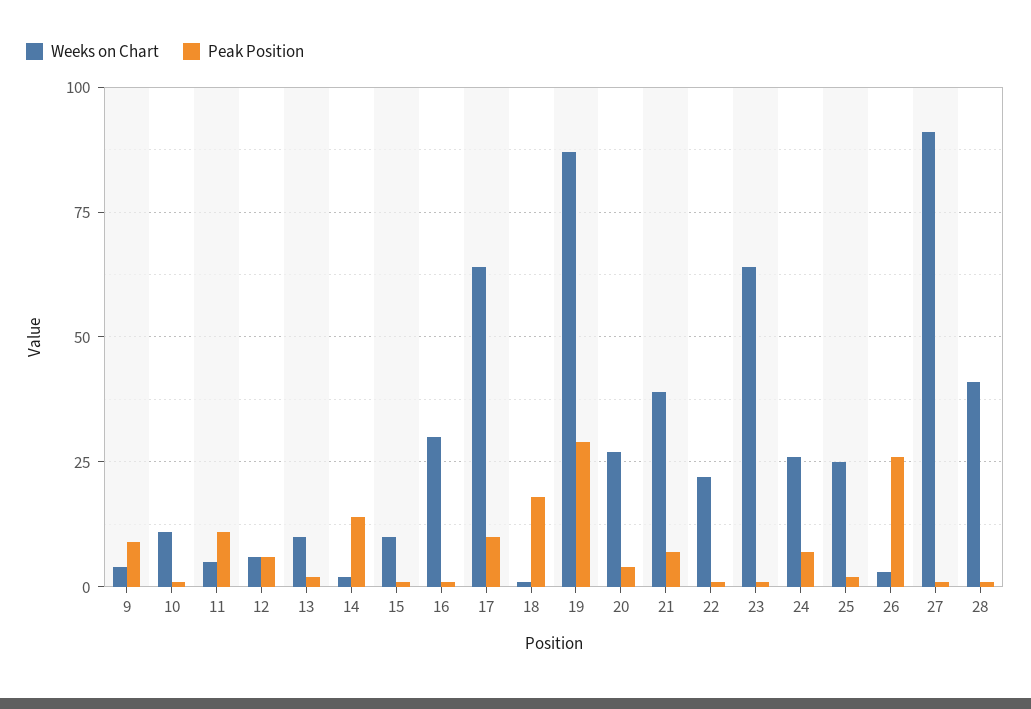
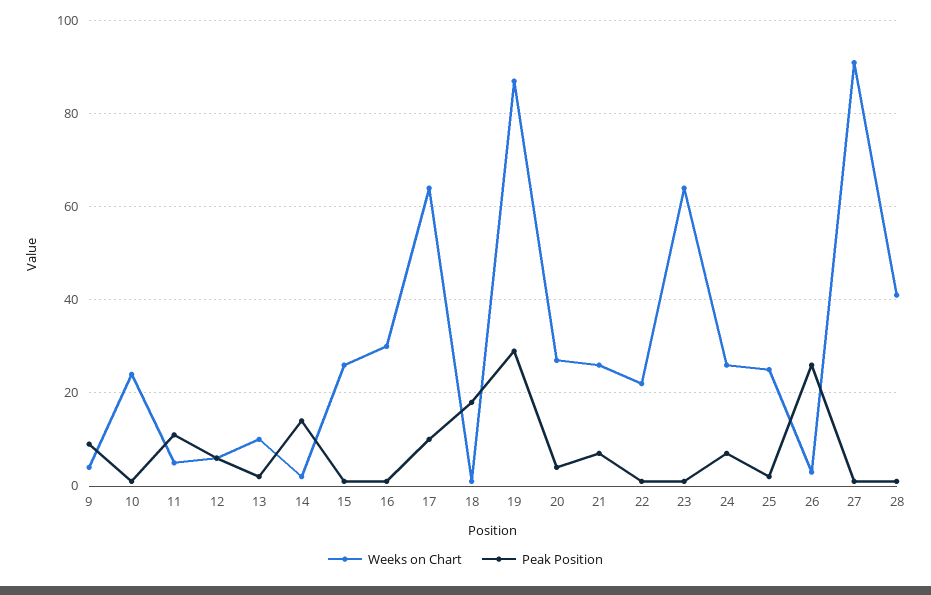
  {
    "Weeks on Chart": {
      "9": 5,
-     "10": 10,
+     "10": 25,
      "11": 5,
      "12": 5,
      "13": 10,
      "14": 0,
-     "15": 10,
+     "15": 25,
      "16": 30,
      "17": 65,
      "18": 0,
      "19": 85,
      "20": 25,
-     "21": 40,
+     "21": 25,
      "22": 20,
      "23": 65,
      "24": 25,
      "25": 25,
      "26": 5,
      "27": 90,
      "28": 40
    },
    "Peak Position": {
      "9": 10,
      "10": 0,
      "11": 10,
      "12": 5,
      "13": 0,
      "14": 15,
      "15": 0,
      "16": 0,
      "17": 10,
      "18": 20,
      "19": 30,
      "20": 5,
      "21": 5,
      "22": 0,
      "23": 0,
      "24": 5,
      "25": 0,
      "26": 25,
      "27": 0,
      "28": 0
    }
  }

